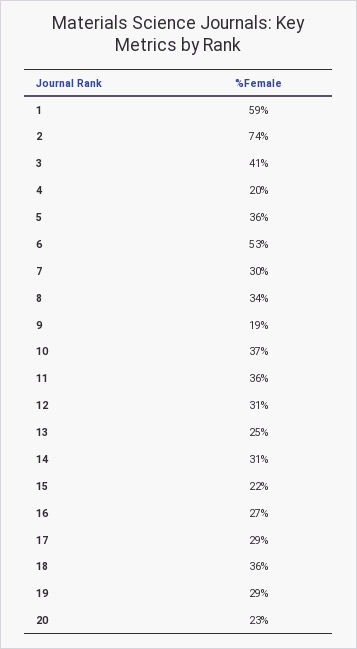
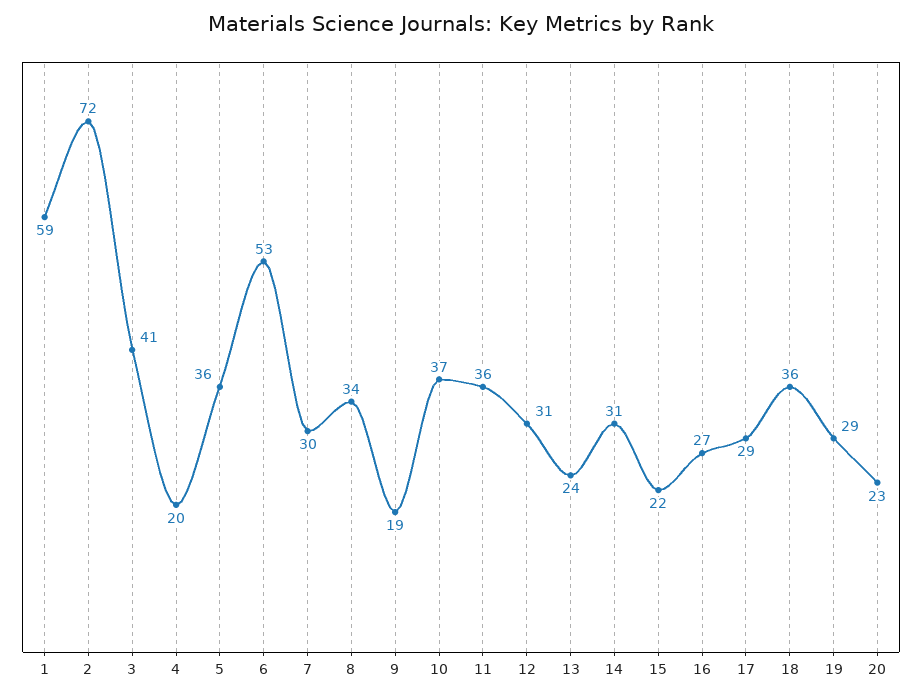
  {
    "1": 59,
-   "2": 74,
+   "2": 72,
    "3": 41,
    "4": 20,
    "5": 36,
    "6": 53,
    "7": 30,
    "8": 34,
    "9": 19,
    "10": 37,
    "11": 36,
    "12": 31,
-   "13": 25,
+   "13": 24,
    "14": 31,
    "15": 22,
    "16": 27,
    "17": 29,
    "18": 36,
    "19": 29,
    "20": 23
  }

